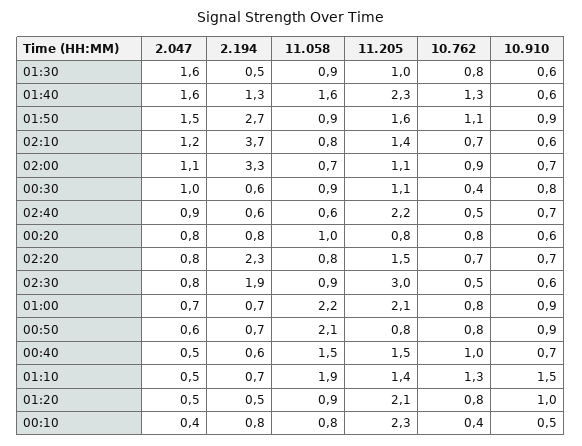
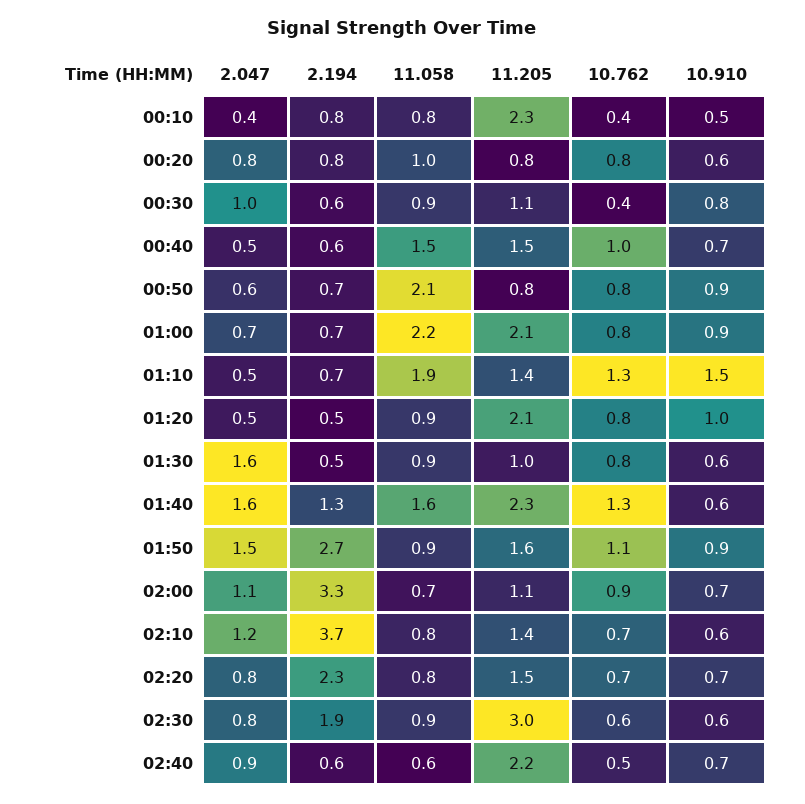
  {
    "2.047": {
      "01:30": 1.6,
      "01:40": 1.6,
      "01:50": 1.5,
      "02:10": 1.2,
      "02:00": 1.1,
      "00:30": 1,
      "02:40": 0.9,
      "00:20": 0.8,
      "02:20": 0.8,
      "02:30": 0.8,
      "01:00": 0.7,
      "00:50": 0.6,
      "00:40": 0.5,
      "01:10": 0.5,
      "01:20": 0.5,
      "00:10": 0.4
    },
    "2.194": {
      "01:30": 0.5,
      "01:40": 1.3,
      "01:50": 2.7,
      "02:10": 3.7,
      "02:00": 3.3,
      "00:30": 0.6,
      "02:40": 0.6,
      "00:20": 0.8,
      "02:20": 2.3,
      "02:30": 1.9,
      "01:00": 0.7,
      "00:50": 0.7,
      "00:40": 0.6,
      "01:10": 0.7,
      "01:20": 0.5,
      "00:10": 0.8
    },
    "11.058": {
      "01:30": 0.9,
      "01:40": 1.6,
      "01:50": 0.9,
      "02:10": 0.8,
      "02:00": 0.7,
      "00:30": 0.9,
      "02:40": 0.6,
      "00:20": 1,
      "02:20": 0.8,
      "02:30": 0.9,
      "01:00": 2.2,
      "00:50": 2.1,
      "00:40": 1.5,
      "01:10": 1.9,
      "01:20": 0.9,
      "00:10": 0.8
    },
    "11.205": {
      "01:30": 1,
      "01:40": 2.3,
      "01:50": 1.6,
      "02:10": 1.4,
      "02:00": 1.1,
      "00:30": 1.1,
      "02:40": 2.2,
      "00:20": 0.8,
      "02:20": 1.5,
      "02:30": 3,
      "01:00": 2.1,
      "00:50": 0.8,
      "00:40": 1.5,
      "01:10": 1.4,
      "01:20": 2.1,
      "00:10": 2.3
    },
    "10.762": {
      "01:30": 0.8,
      "01:40": 1.3,
      "01:50": 1.1,
      "02:10": 0.7,
      "02:00": 0.9,
      "00:30": 0.4,
      "02:40": 0.5,
      "00:20": 0.8,
      "02:20": 0.7,
-     "02:30": 0.5,
+     "02:30": 0.6,
      "01:00": 0.8,
      "00:50": 0.8,
      "00:40": 1,
      "01:10": 1.3,
      "01:20": 0.8,
      "00:10": 0.4
    },
    "10.910": {
      "01:30": 0.6,
      "01:40": 0.6,
      "01:50": 0.9,
      "02:10": 0.6,
      "02:00": 0.7,
      "00:30": 0.8,
      "02:40": 0.7,
      "00:20": 0.6,
      "02:20": 0.7,
      "02:30": 0.6,
      "01:00": 0.9,
      "00:50": 0.9,
      "00:40": 0.7,
      "01:10": 1.5,
      "01:20": 1,
      "00:10": 0.5
    }
  }

